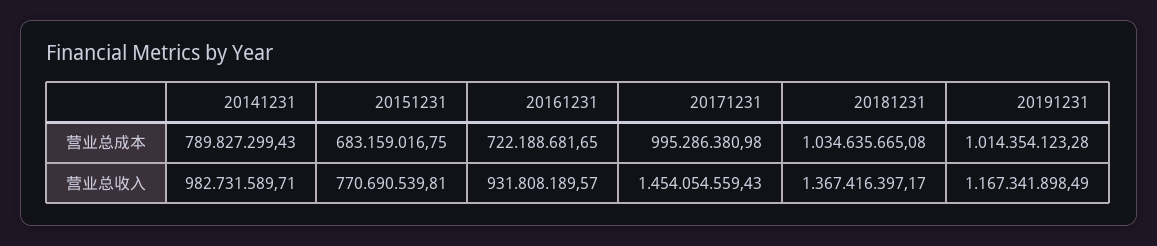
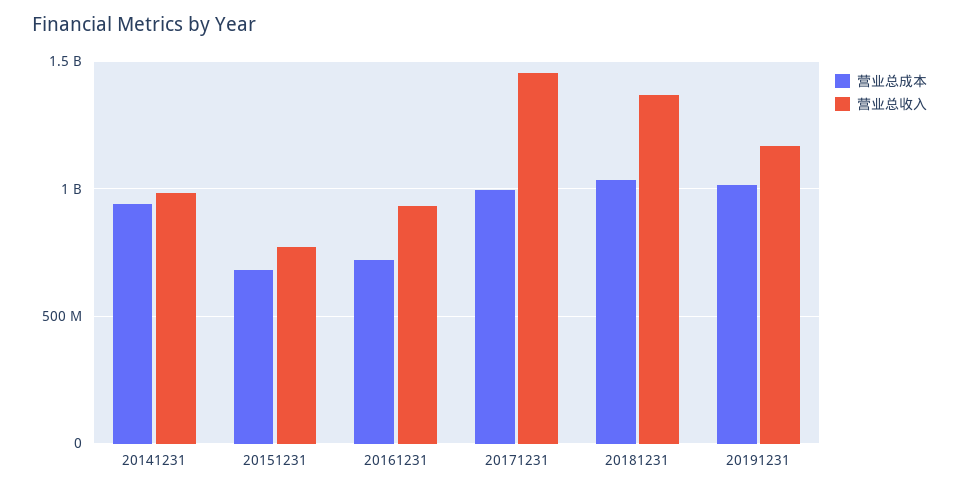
  {
    "营业总成本": {
-     "20141231": 789827299.43,
+     "20141231": 950000000,
      "20151231": 683159016.75,
      "20161231": 722188681.65,
      "20171231": 995286380.98,
      "20181231": 1034635665.08,
      "20191231": 1014354123.28
    },
    "营业总收入": {
      "20141231": 982731589.71,
      "20151231": 770690539.81,
      "20161231": 931808189.57,
      "20171231": 1454054559.43,
      "20181231": 1367416397.17,
      "20191231": 1167341898.49
    }
  }

